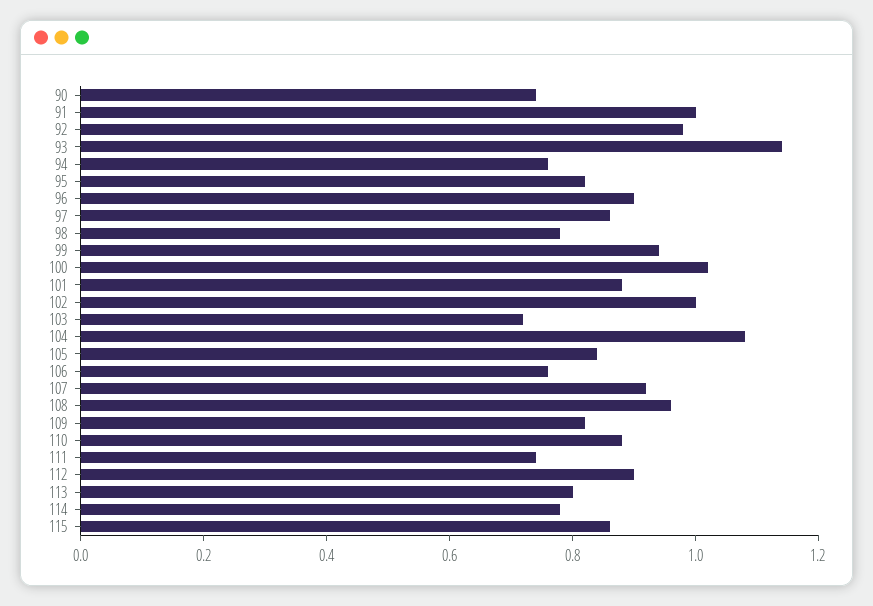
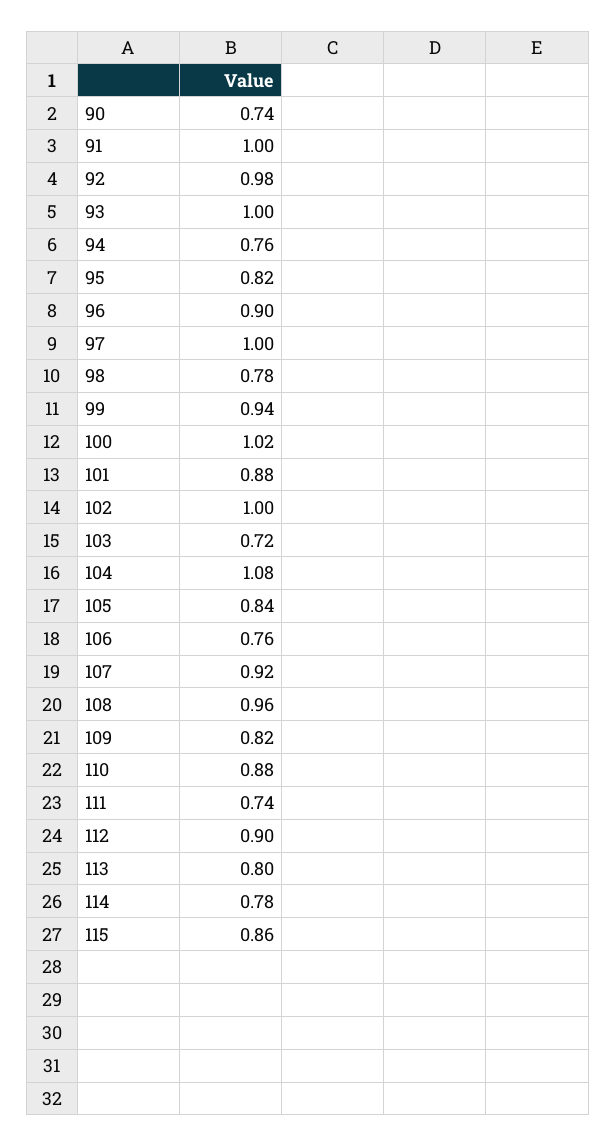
  {
    "90": 0.74,
    "91": 1,
    "92": 0.98,
-   "93": 1.15,
+   "93": 1,
    "94": 0.76,
    "95": 0.82,
    "96": 0.9,
-   "97": 0.85,
+   "97": 1,
    "98": 0.78,
    "99": 0.94,
    "100": 1.02,
    "101": 0.88,
    "102": 1,
    "103": 0.72,
    "104": 1.08,
    "105": 0.84,
    "106": 0.76,
    "107": 0.92,
    "108": 0.96,
    "109": 0.82,
    "110": 0.88,
    "111": 0.74,
    "112": 0.9,
    "113": 0.8,
    "114": 0.78,
    "115": 0.86
  }

